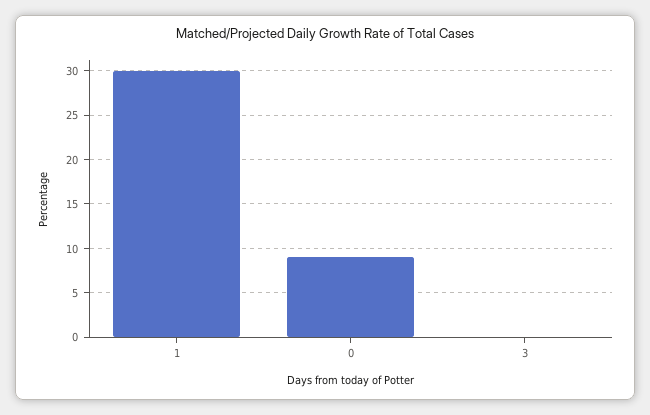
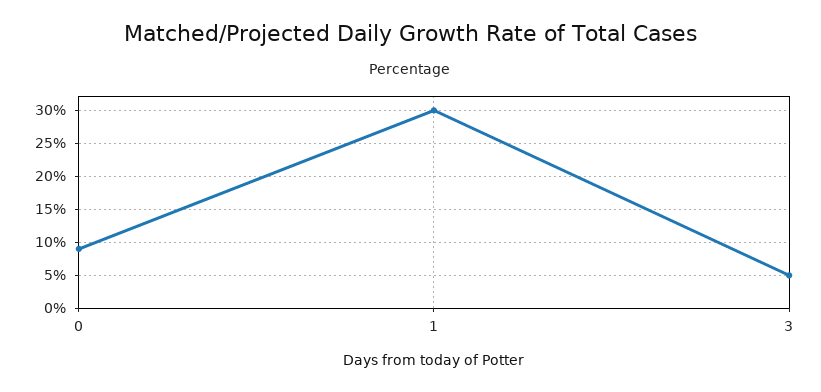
  {
    "1": 30,
    "0": 9,
-   "3": 0
+   "3": 5
  }

